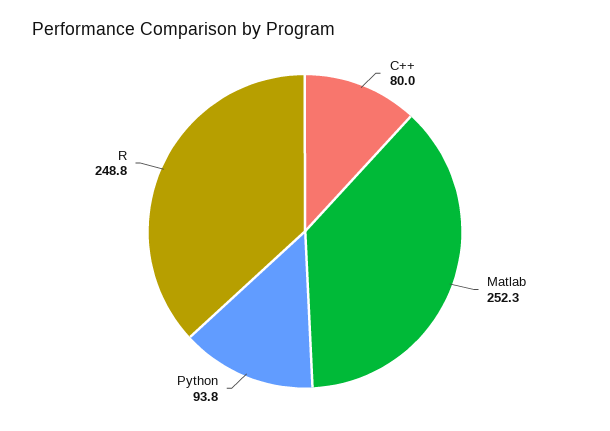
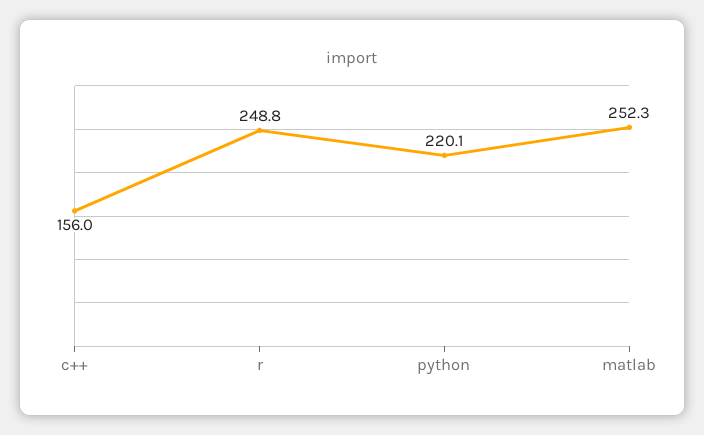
  {
-   "C++": 80,
+   "C++": 156,
    "Matlab": 252.3,
-   "Python": 93.8,
+   "Python": 220.1,
    "R": 248.8
  }

